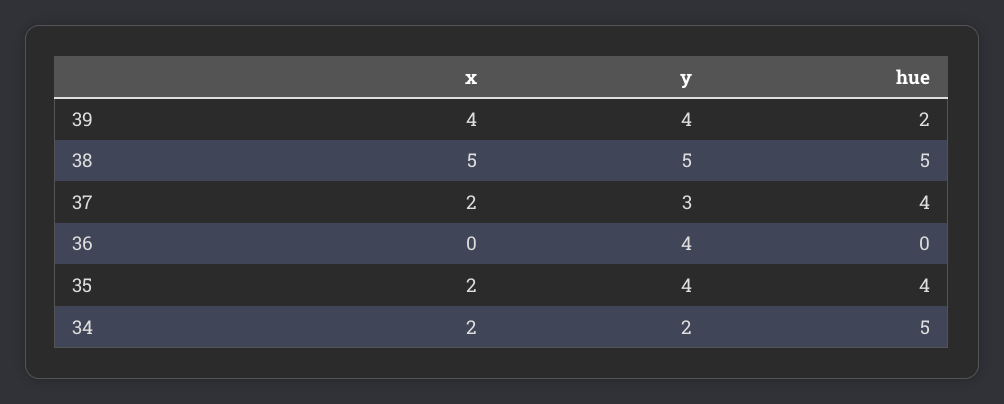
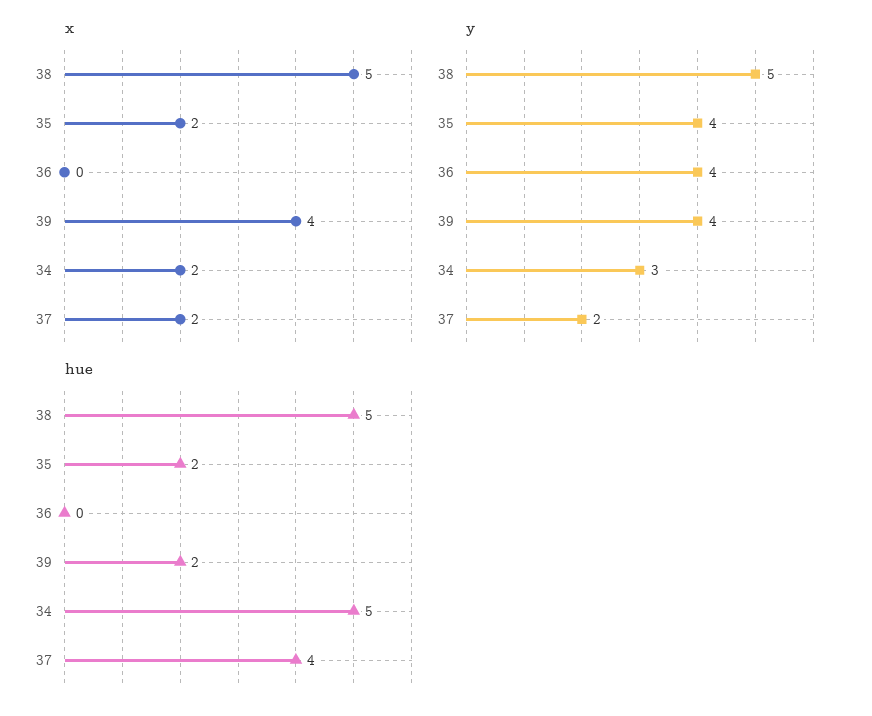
  {
    "x": {
      "39": 4,
      "38": 5,
      "37": 2,
      "36": 0,
      "35": 2,
      "34": 2
    },
    "y": {
      "39": 4,
      "38": 5,
-     "37": 3,
+     "37": 2,
      "36": 4,
      "35": 4,
-     "34": 2
+     "34": 3
    },
    "hue": {
      "39": 2,
      "38": 5,
      "37": 4,
      "36": 0,
-     "35": 4,
+     "35": 2,
      "34": 5
    }
  }

